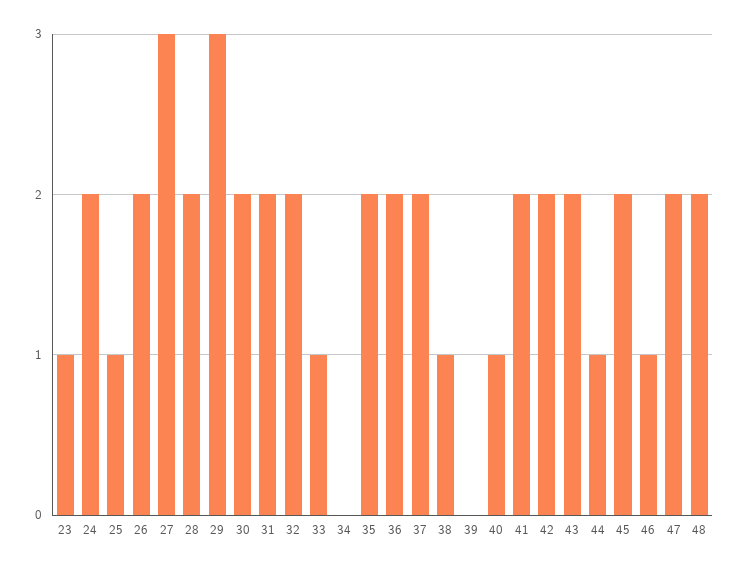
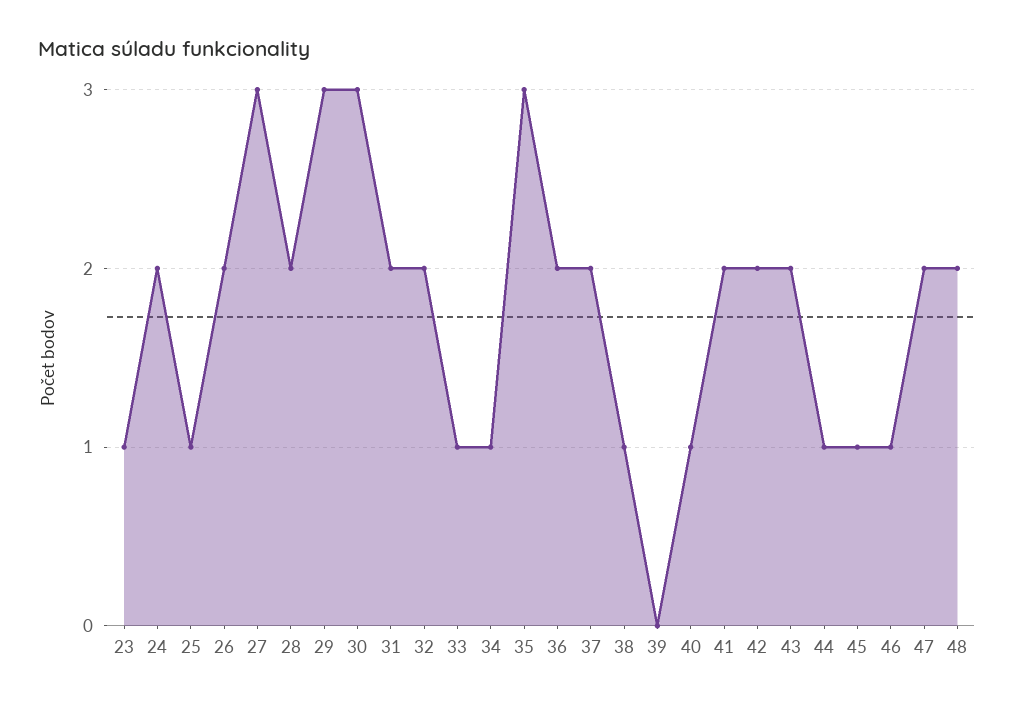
  {
    "23": 1,
    "24": 2,
    "25": 1,
    "26": 2,
    "27": 3,
    "28": 2,
    "29": 3,
-   "30": 2,
+   "30": 3,
    "31": 2,
    "32": 2,
    "33": 1,
-   "34": 0,
+   "34": 1,
-   "35": 2,
+   "35": 3,
    "36": 2,
    "37": 2,
    "38": 1,
    "39": 0,
    "40": 1,
    "41": 2,
    "42": 2,
    "43": 2,
    "44": 1,
-   "45": 2,
+   "45": 1,
    "46": 1,
    "47": 2,
    "48": 2
  }

